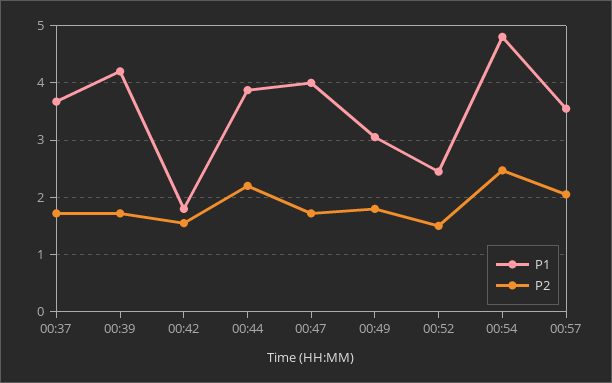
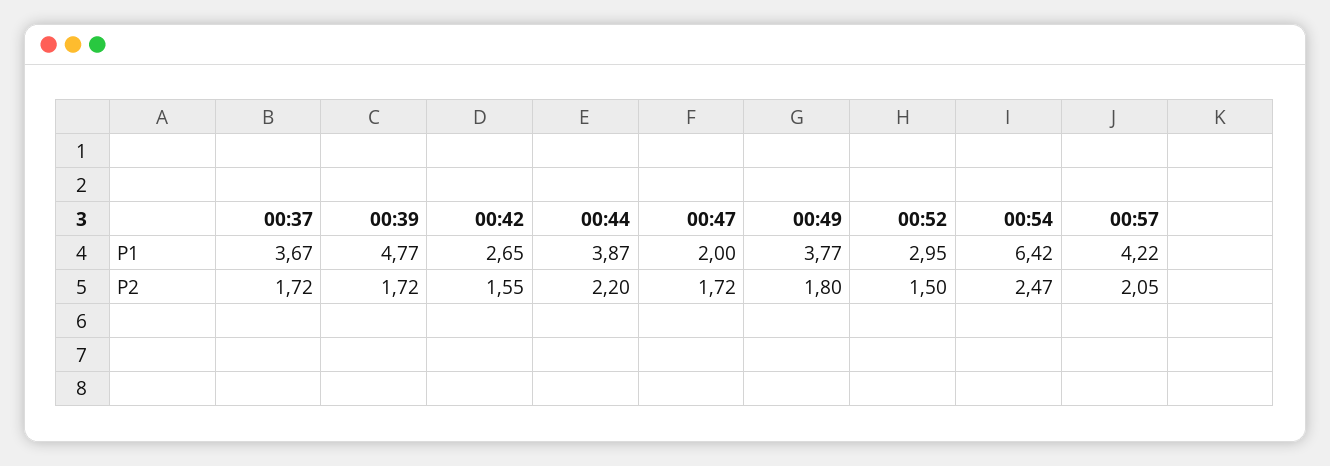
  {
    "P1": {
      "00:37": 3.67,
-     "00:39": 4.2,
+     "00:39": 4.77,
-     "00:42": 1.8,
+     "00:42": 2.65,
      "00:44": 3.87,
-     "00:47": 4,
+     "00:47": 2,
-     "00:49": 3,
+     "00:49": 3.77,
-     "00:52": 2.4,
+     "00:52": 2.95,
-     "00:54": 4.8,
+     "00:54": 6.42,
-     "00:57": 3.6
+     "00:57": 4.22
    },
    "P2": {
      "00:37": 1.72,
      "00:39": 1.72,
      "00:42": 1.55,
      "00:44": 2.2,
      "00:47": 1.72,
      "00:49": 1.8,
      "00:52": 1.5,
      "00:54": 2.47,
      "00:57": 2.05
    }
  }

